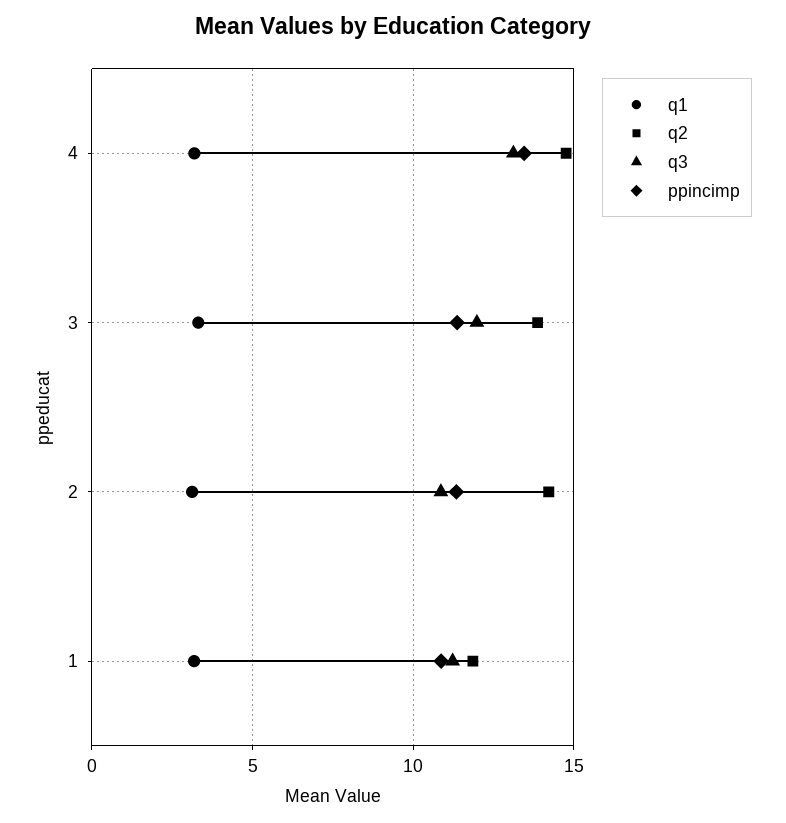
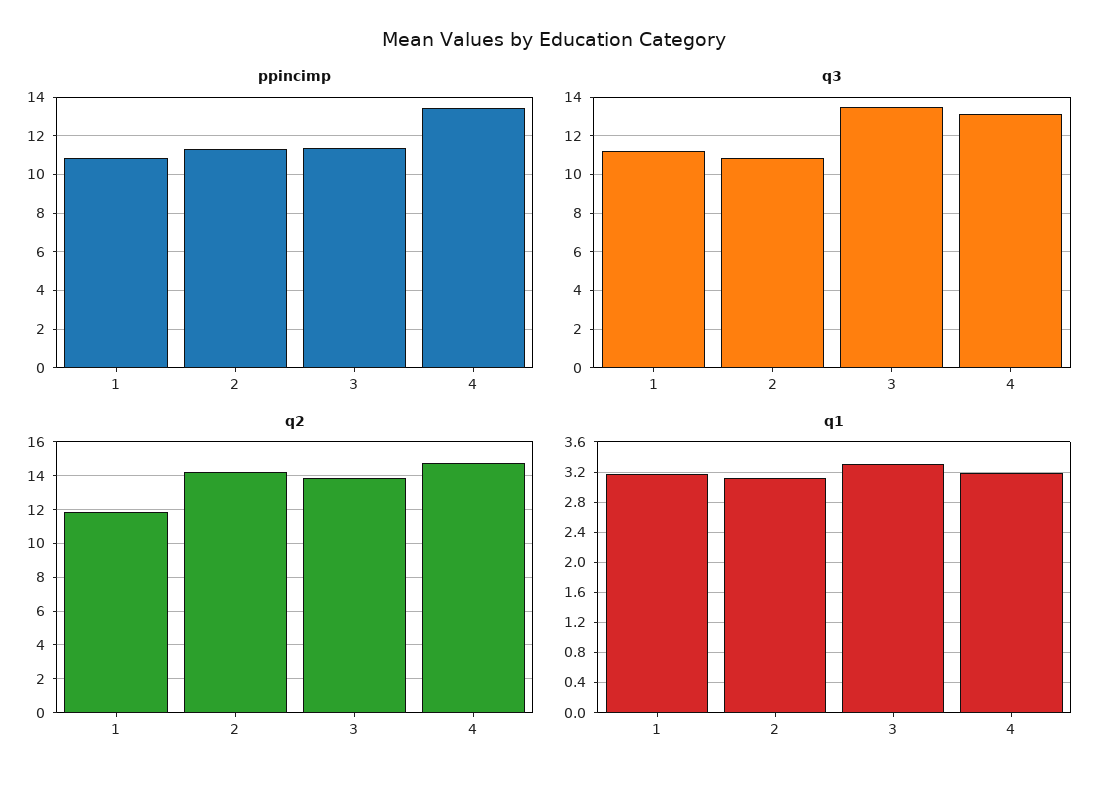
  {
    "q1": {
      "4": 3.2,
      "3": 3.3,
      "2": 3.1,
      "1": 3.2
    },
    "q2": {
      "4": 15,
      "3": 14,
      "2": 14,
      "1": 12
    },
    "q3": {
      "4": 13,
-     "3": 12,
+     "3": 13.5,
      "2": 11,
      "1": 11
    },
    "ppincimp": {
      "4": 13.5,
      "3": 11.5,
      "2": 11.5,
      "1": 11
    }
  }

